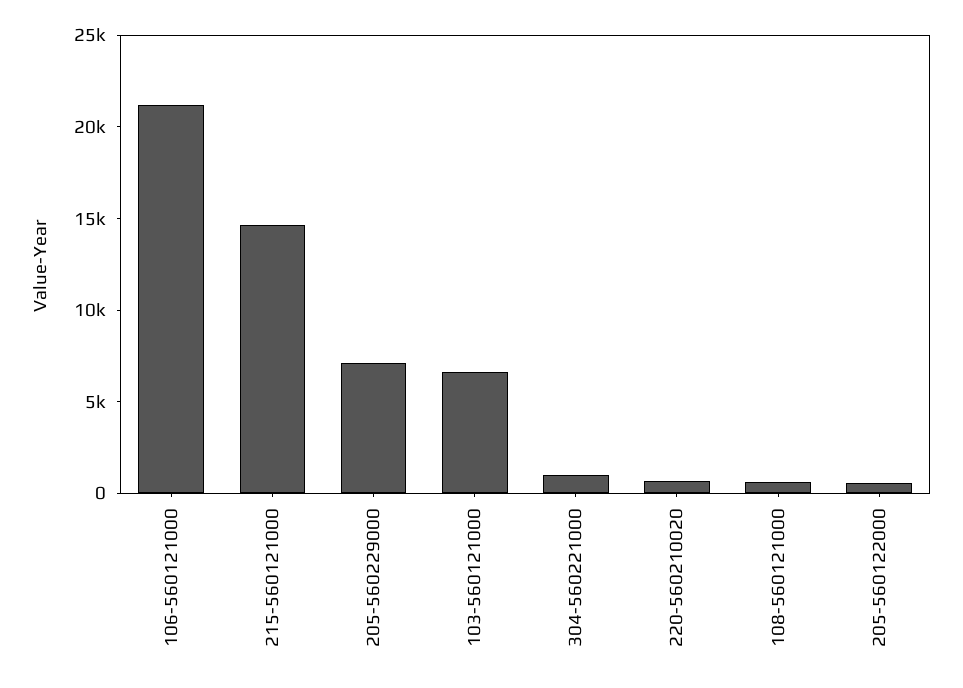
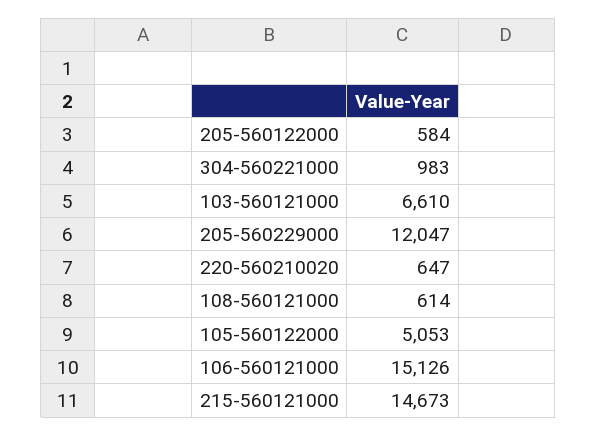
  {
-   "106-560121000": 21000,
+   "106-560121000": 15126,
    "215-560121000": 14673,
-   "205-560229000": 7000,
+   "205-560229000": 12047,
    "103-560121000": 6610,
    "304-560221000": 983,
    "220-560210020": 647,
    "108-560121000": 614,
-   "205-560122000": 584
+   "205-560122000": 584,
+   "105-560122000": 5053
  }

